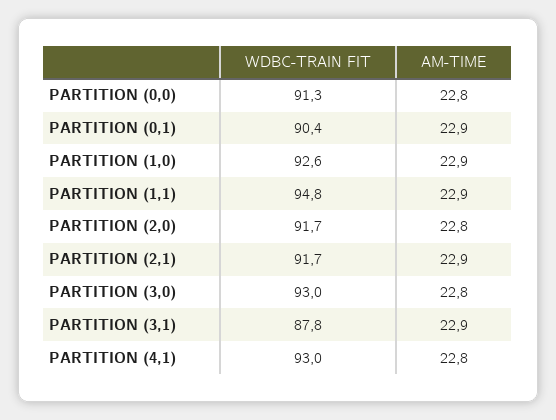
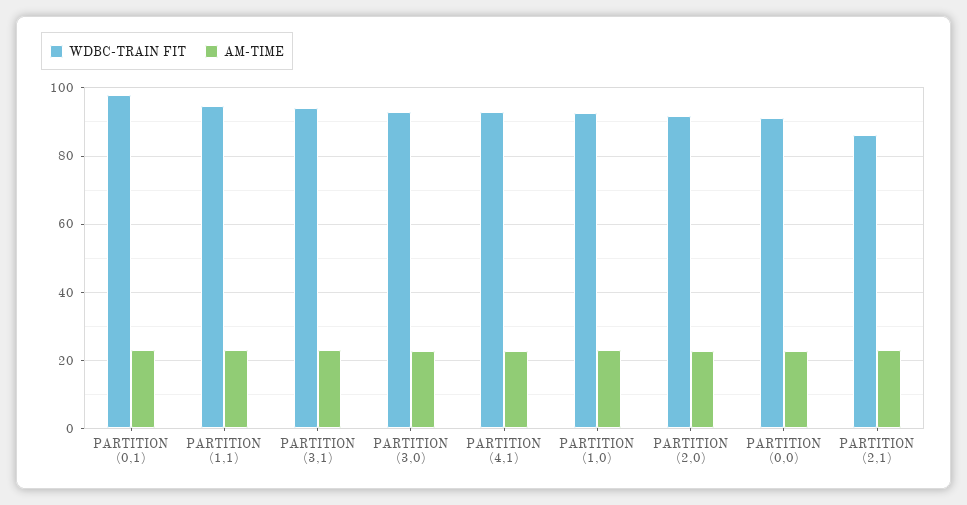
  {
    "WDBC-TRAIN FIT": {
      "PARTITION (0,0)": 91.3,
-     "PARTITION (0,1)": 90.4,
+     "PARTITION (0,1)": 98,
      "PARTITION (1,0)": 92.6,
      "PARTITION (1,1)": 94.8,
      "PARTITION (2,0)": 91.7,
-     "PARTITION (2,1)": 91.7,
+     "PARTITION (2,1)": 86,
      "PARTITION (3,0)": 93,
-     "PARTITION (3,1)": 87.8,
+     "PARTITION (3,1)": 94,
      "PARTITION (4,1)": 93
    },
    "AM-TIME": {
      "PARTITION (0,0)": 22.8,
      "PARTITION (0,1)": 22.9,
      "PARTITION (1,0)": 22.9,
      "PARTITION (1,1)": 22.9,
      "PARTITION (2,0)": 22.8,
      "PARTITION (2,1)": 22.9,
      "PARTITION (3,0)": 22.8,
      "PARTITION (3,1)": 22.9,
      "PARTITION (4,1)": 22.8
    }
  }

